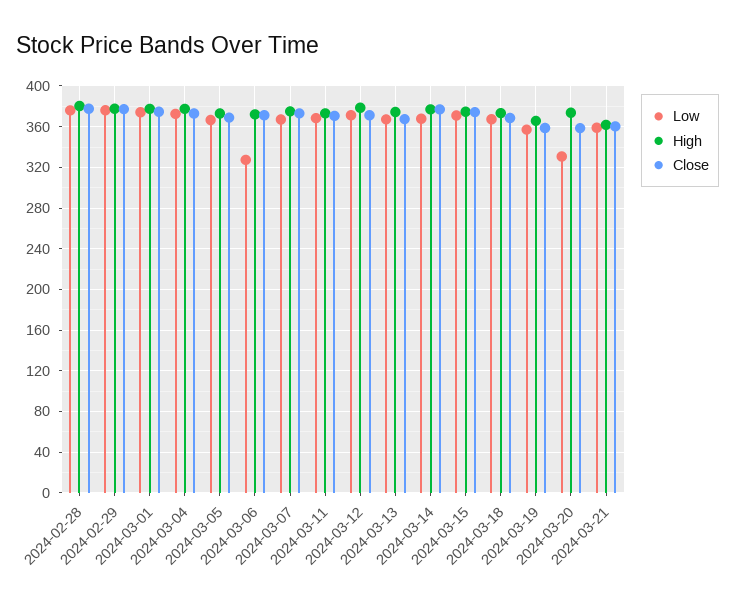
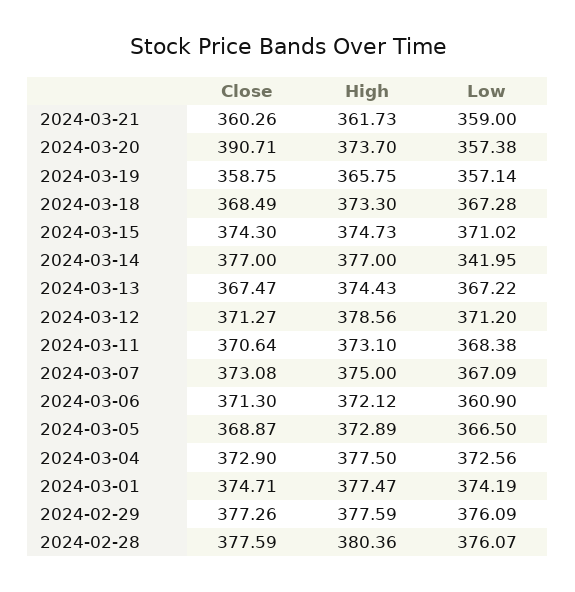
  {
    "Low": {
      "2024-02-28": 376.07,
      "2024-02-29": 376.09,
      "2024-03-01": 374.19,
      "2024-03-04": 372.56,
      "2024-03-05": 366.5,
-     "2024-03-06": 330,
+     "2024-03-06": 360.9,
      "2024-03-07": 367.09,
      "2024-03-11": 368.38,
      "2024-03-12": 371.2,
      "2024-03-13": 367.22,
-     "2024-03-14": 370,
+     "2024-03-14": 341.95,
      "2024-03-15": 371.02,
      "2024-03-18": 367.28,
      "2024-03-19": 357.14,
-     "2024-03-20": 330,
+     "2024-03-20": 357.38,
      "2024-03-21": 359
    },
    "High": {
      "2024-02-28": 380.36,
      "2024-02-29": 377.59,
      "2024-03-01": 377.47,
      "2024-03-04": 377.5,
      "2024-03-05": 372.89,
      "2024-03-06": 372.12,
      "2024-03-07": 375,
      "2024-03-11": 373.1,
      "2024-03-12": 378.56,
      "2024-03-13": 374.43,
      "2024-03-14": 377,
      "2024-03-15": 374.73,
      "2024-03-18": 373.3,
      "2024-03-19": 365.75,
      "2024-03-20": 373.7,
      "2024-03-21": 361.73
    },
    "Close": {
      "2024-02-28": 377.59,
      "2024-02-29": 377.26,
      "2024-03-01": 374.71,
      "2024-03-04": 372.9,
      "2024-03-05": 368.87,
      "2024-03-06": 371.3,
      "2024-03-07": 373.08,
      "2024-03-11": 370.64,
      "2024-03-12": 371.27,
      "2024-03-13": 367.47,
      "2024-03-14": 377,
      "2024-03-15": 374.3,
      "2024-03-18": 368.49,
      "2024-03-19": 358.75,
-     "2024-03-20": 360,
+     "2024-03-20": 390.71,
      "2024-03-21": 360.26
    }
  }

